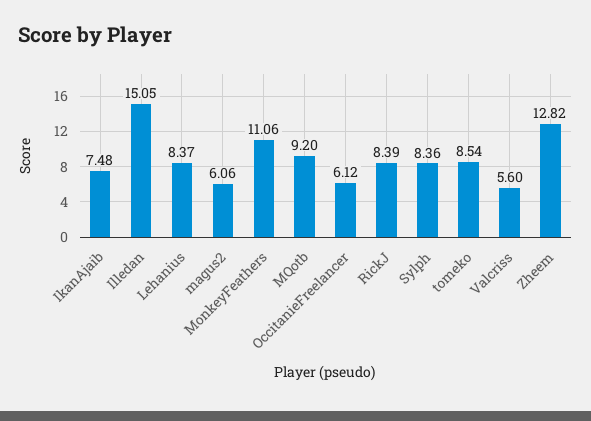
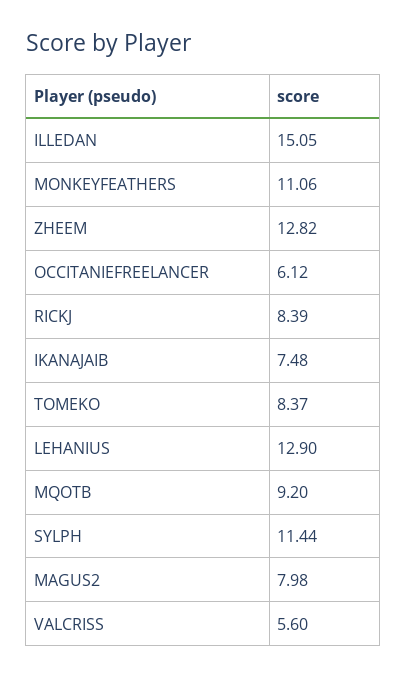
  {
    "IkanAjaib": 7.48,
    "Illedan": 15.05,
-   "Lehanius": 8.37,
+   "Lehanius": 12.9,
-   "magus2": 6.06,
+   "magus2": 7.98,
    "MonkeyFeathers": 11.06,
    "MQotb": 9.2,
    "OccitanieFreelancer": 6.12,
    "RickJ": 8.39,
-   "Sylph": 8.36,
+   "Sylph": 11.44,
-   "tomeko": 8.54,
+   "tomeko": 8.37,
    "Valcriss": 5.6,
    "Zheem": 12.82
  }

